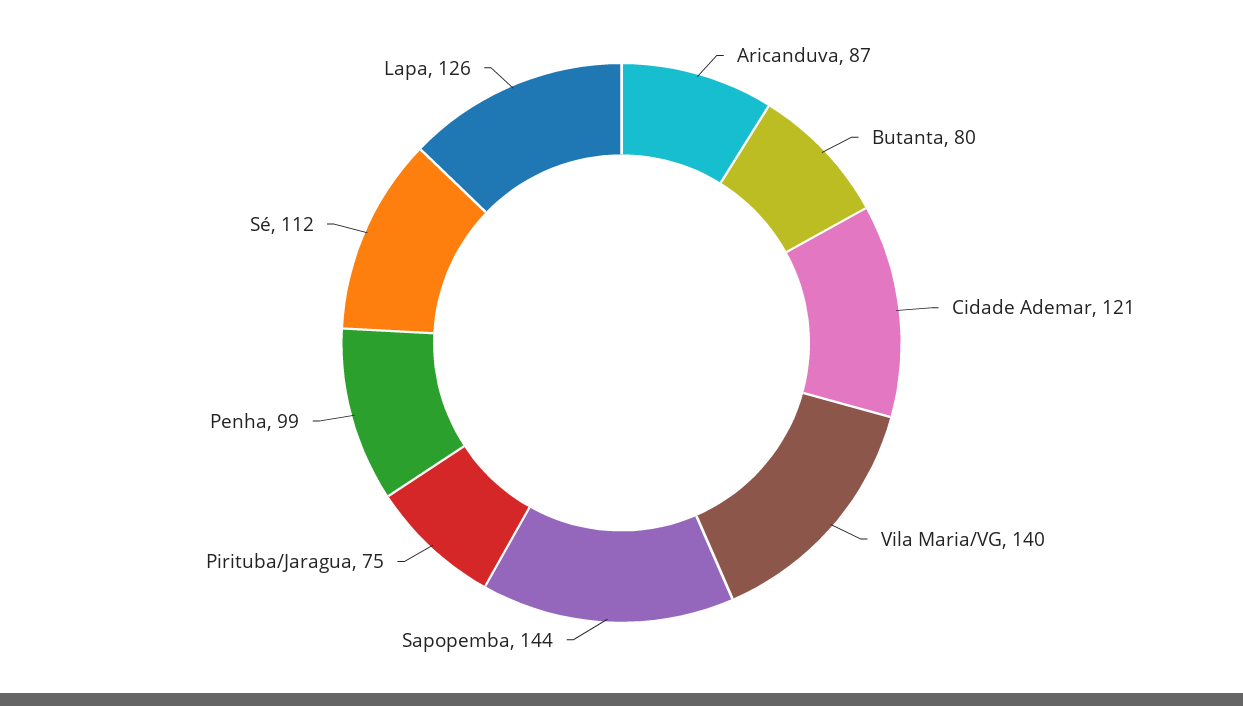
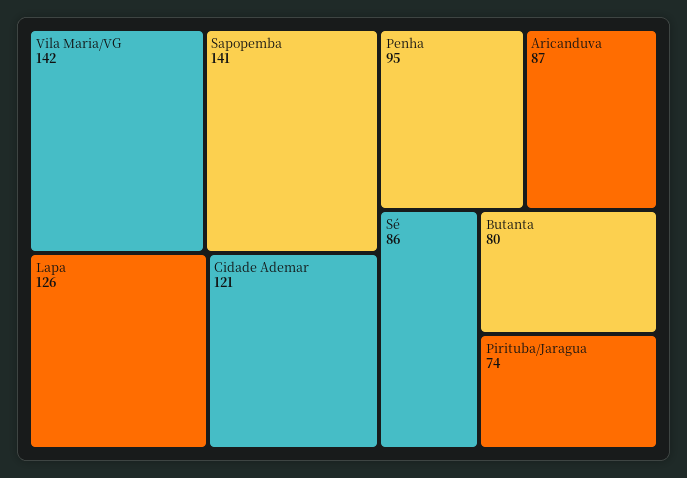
  {
    "Aricanduva": 87,
    "Butanta": 80,
    "Cidade Ademar": 121,
-   "Vila Maria/VG": 140,
+   "Vila Maria/VG": 142,
-   "Sapopemba": 144,
+   "Sapopemba": 141,
-   "Pirituba/Jaragua": 75,
+   "Pirituba/Jaragua": 74,
-   "Penha": 99,
+   "Penha": 95,
-   "Sé": 112,
+   "Sé": 86,
    "Lapa": 126
  }

